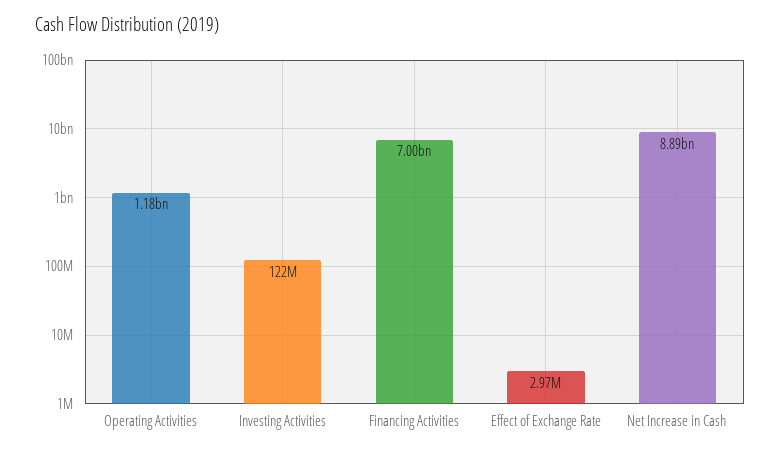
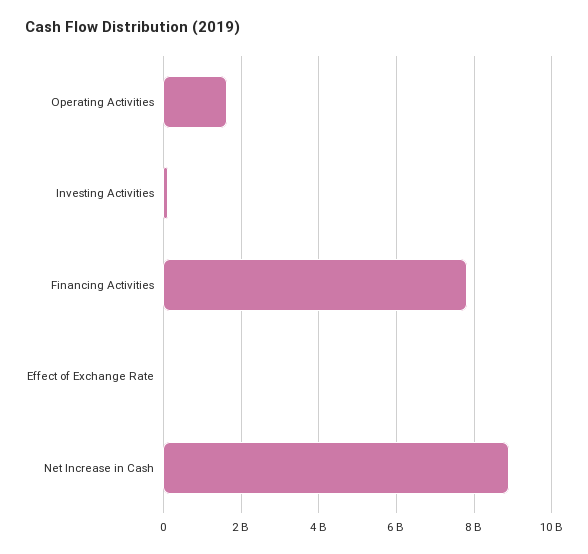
  {
-   "Operating Activities": 1180000000,
+   "Operating Activities": 1600000000,
    "Investing Activities": 122000000,
-   "Financing Activities": 7000000000,
+   "Financing Activities": 7800000000,
    "Effect of Exchange Rate": 2970000,
    "Net Increase in Cash": 8890000000
  }

